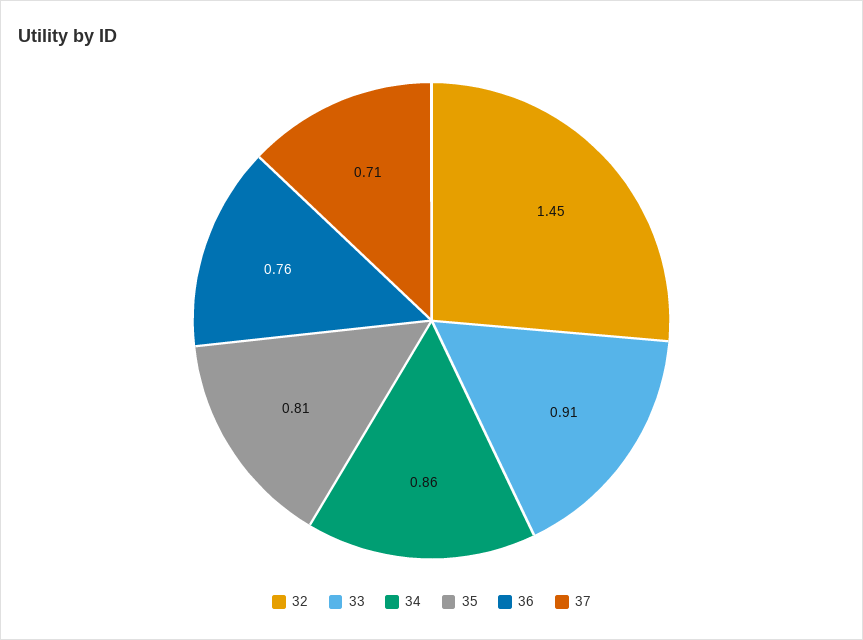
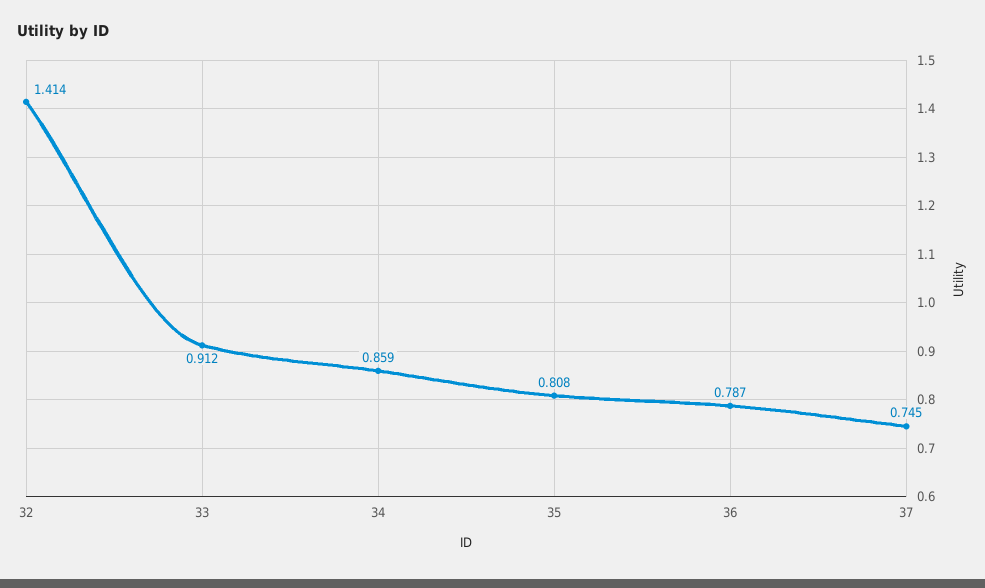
  {
-   "32": 1.45,
+   "32": 1.414,
    "33": 0.912,
    "34": 0.859,
    "35": 0.808,
-   "36": 0.76,
+   "36": 0.787,
-   "37": 0.71
+   "37": 0.745
  }

